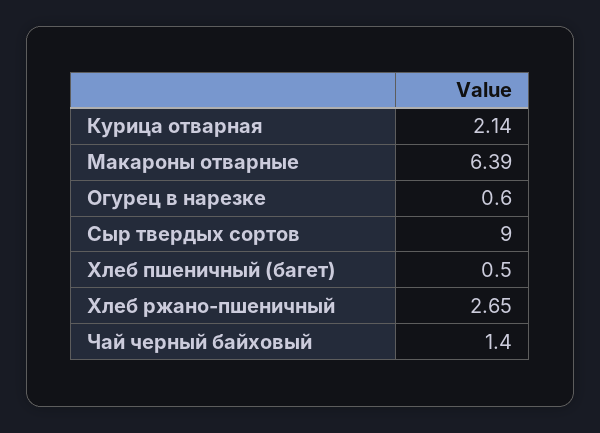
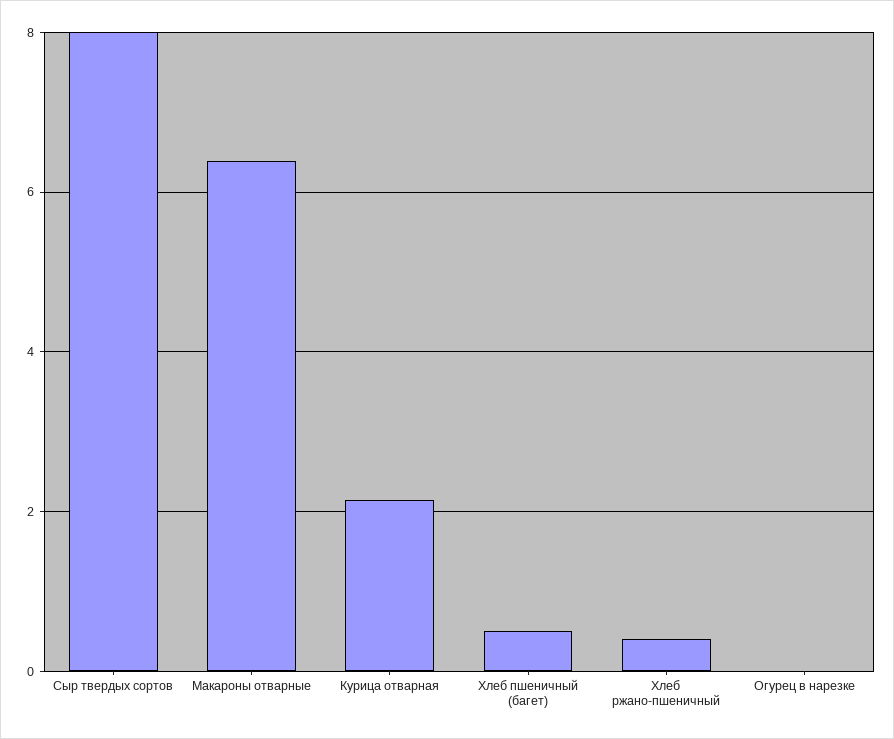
  {
    "Курица отварная": 2.14,
    "Макароны отварные": 6.39,
-   "Огурец в нарезке": 0.6,
+   "Огурец в нарезке": 0,
-   "Сыр твердых сортов": 9,
+   "Сыр твердых сортов": 8,
    "Хлеб пшеничный (багет)": 0.5,
-   "Хлеб ржано-пшеничный": 2.65,
+   "Хлеб ржано-пшеничный": 0.4
-   "Чай черный байховый": 1.4
  }

